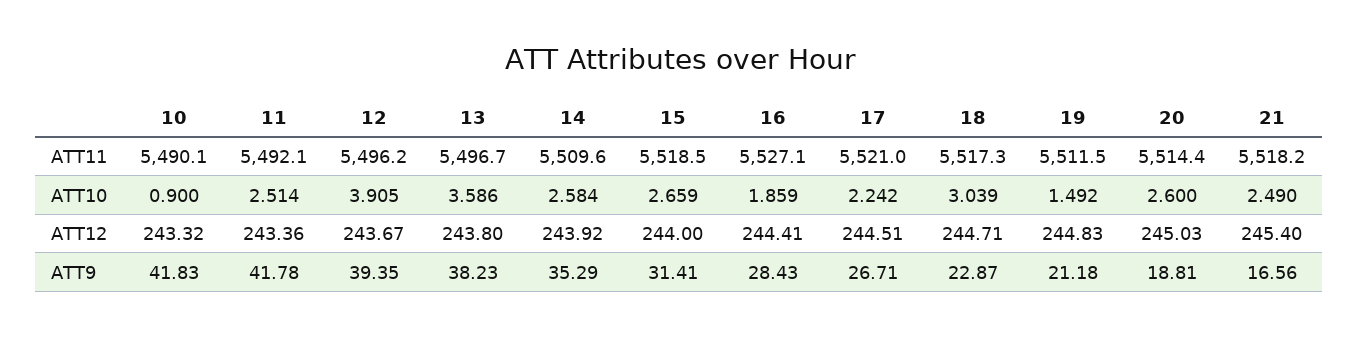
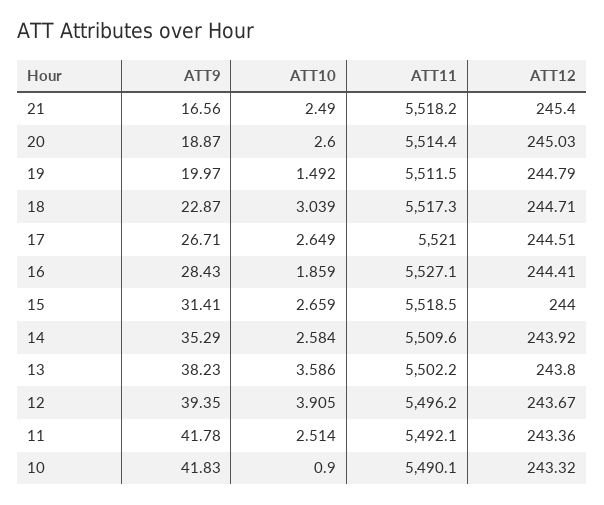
  {
    "10": {
      "ATT11": 5490.1,
      "ATT10": 0.9,
      "ATT12": 243.32,
      "ATT9": 41.83
    },
    "11": {
      "ATT11": 5492.1,
      "ATT10": 2.514,
      "ATT12": 243.36,
      "ATT9": 41.78
    },
    "12": {
      "ATT11": 5496.2,
      "ATT10": 3.905,
      "ATT12": 243.67,
      "ATT9": 39.35
    },
    "13": {
-     "ATT11": 5496.7,
+     "ATT11": 5502.2,
      "ATT10": 3.586,
      "ATT12": 243.8,
      "ATT9": 38.23
    },
    "14": {
      "ATT11": 5509.6,
      "ATT10": 2.584,
      "ATT12": 243.92,
      "ATT9": 35.29
    },
    "15": {
      "ATT11": 5518.5,
      "ATT10": 2.659,
      "ATT12": 244,
      "ATT9": 31.41
    },
    "16": {
      "ATT11": 5527.1,
      "ATT10": 1.859,
      "ATT12": 244.41,
      "ATT9": 28.43
    },
    "17": {
      "ATT11": 5521,
-     "ATT10": 2.242,
+     "ATT10": 2.649,
      "ATT12": 244.51,
      "ATT9": 26.71
    },
    "18": {
      "ATT11": 5517.3,
      "ATT10": 3.039,
      "ATT12": 244.71,
      "ATT9": 22.87
    },
    "19": {
      "ATT11": 5511.5,
      "ATT10": 1.492,
-     "ATT12": 244.83,
+     "ATT12": 244.79,
-     "ATT9": 21.18
+     "ATT9": 19.97
    },
    "20": {
      "ATT11": 5514.4,
      "ATT10": 2.6,
      "ATT12": 245.03,
-     "ATT9": 18.81
+     "ATT9": 18.87
    },
    "21": {
      "ATT11": 5518.2,
      "ATT10": 2.49,
      "ATT12": 245.4,
      "ATT9": 16.56
    }
  }

